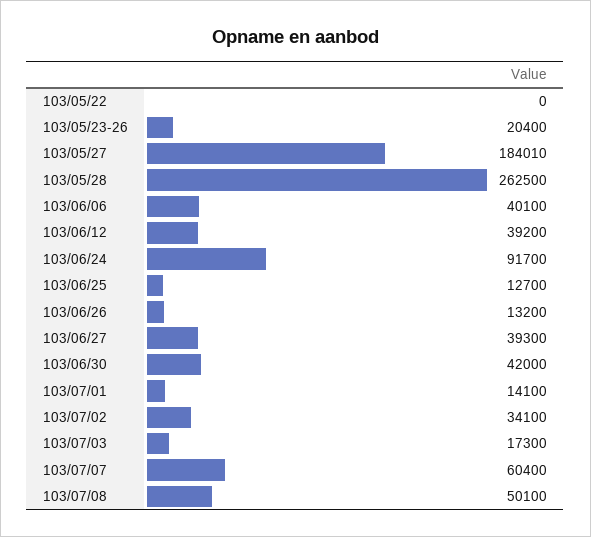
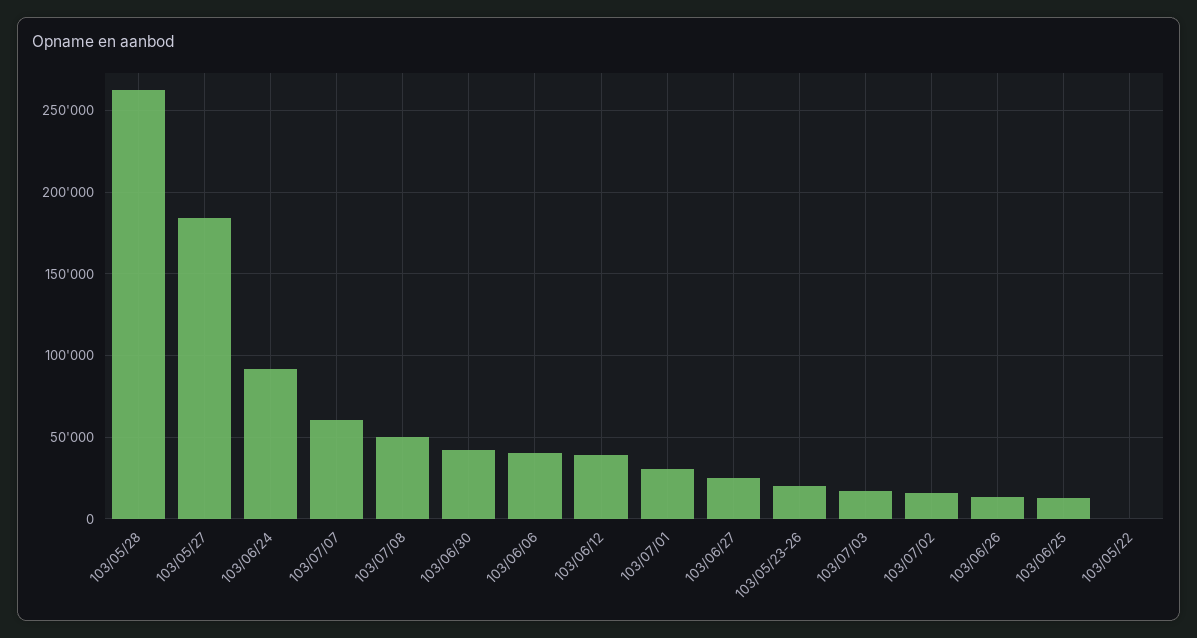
  {
    "103/05/22": 0,
    "103/05/23-26": 20400,
    "103/05/27": 184010,
    "103/05/28": 262500,
    "103/06/06": 40100,
    "103/06/12": 39200,
    "103/06/24": 91700,
    "103/06/25": 12700,
    "103/06/26": 13200,
-   "103/06/27": 39300,
+   "103/06/27": 25000,
    "103/06/30": 42000,
-   "103/07/01": 14100,
+   "103/07/01": 30000,
-   "103/07/02": 34100,
+   "103/07/02": 15000,
    "103/07/03": 17300,
    "103/07/07": 60400,
    "103/07/08": 50100
  }

